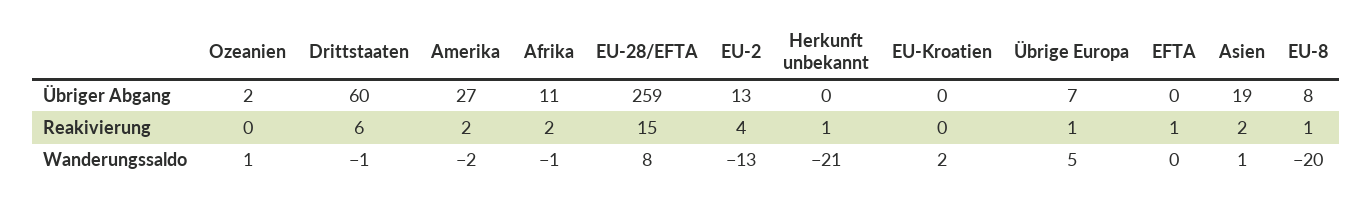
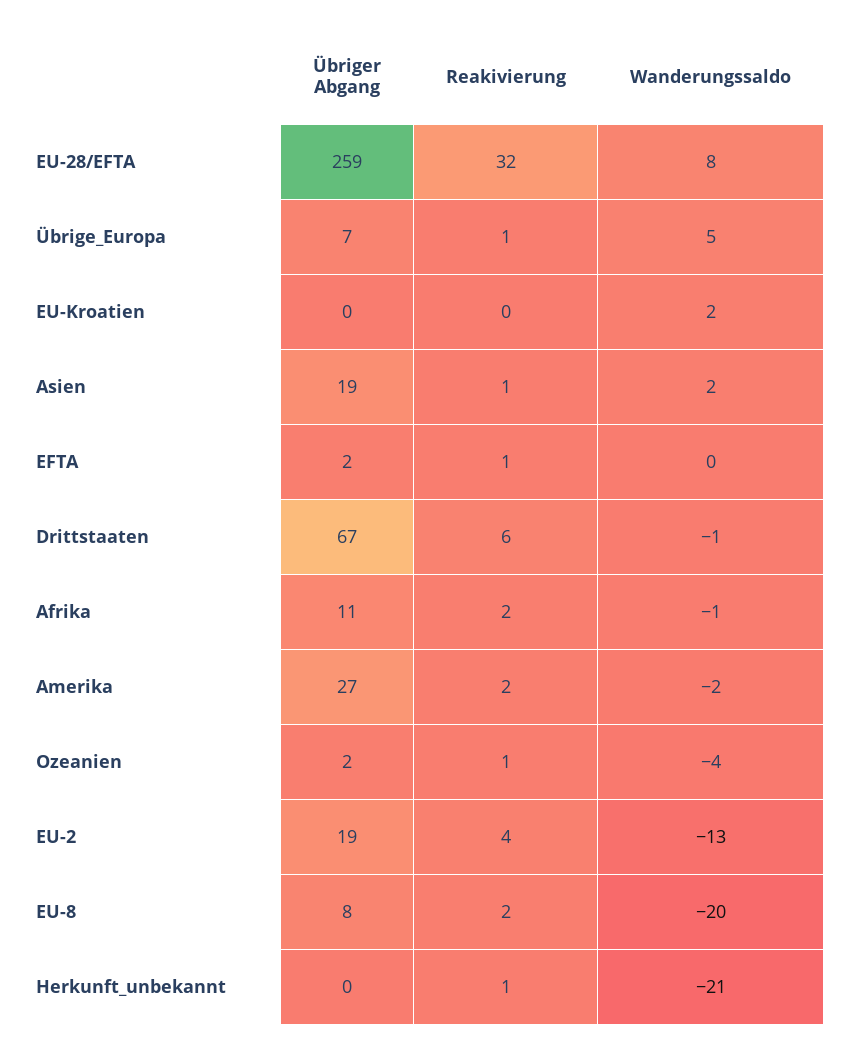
  {
    "Ozeanien": {
      "Übriger Abgang": 2,
-     "Reakivierung": 0,
+     "Reakivierung": 1,
-     "Wanderungssaldo": 1
+     "Wanderungssaldo": -4
    },
    "Drittstaaten": {
-     "Übriger Abgang": 60,
+     "Übriger Abgang": 67,
      "Reakivierung": 6,
      "Wanderungssaldo": -1
    },
    "Amerika": {
      "Übriger Abgang": 27,
      "Reakivierung": 2,
      "Wanderungssaldo": -2
    },
    "Afrika": {
      "Übriger Abgang": 11,
      "Reakivierung": 2,
      "Wanderungssaldo": -1
    },
    "EU-28/EFTA": {
      "Übriger Abgang": 259,
-     "Reakivierung": 15,
+     "Reakivierung": 32,
      "Wanderungssaldo": 8
    },
    "EU-2": {
-     "Übriger Abgang": 13,
+     "Übriger Abgang": 19,
      "Reakivierung": 4,
      "Wanderungssaldo": -13
    },
    "Herkunft unbekannt": {
      "Übriger Abgang": 0,
      "Reakivierung": 1,
      "Wanderungssaldo": -21
    },
    "EU-Kroatien": {
      "Übriger Abgang": 0,
      "Reakivierung": 0,
      "Wanderungssaldo": 2
    },
    "Übrige Europa": {
      "Übriger Abgang": 7,
      "Reakivierung": 1,
      "Wanderungssaldo": 5
    },
    "EFTA": {
-     "Übriger Abgang": 0,
+     "Übriger Abgang": 2,
      "Reakivierung": 1,
      "Wanderungssaldo": 0
    },
    "Asien": {
      "Übriger Abgang": 19,
-     "Reakivierung": 2,
+     "Reakivierung": 1,
-     "Wanderungssaldo": 1
+     "Wanderungssaldo": 2
    },
    "EU-8": {
      "Übriger Abgang": 8,
-     "Reakivierung": 1,
+     "Reakivierung": 2,
      "Wanderungssaldo": -20
    }
  }

